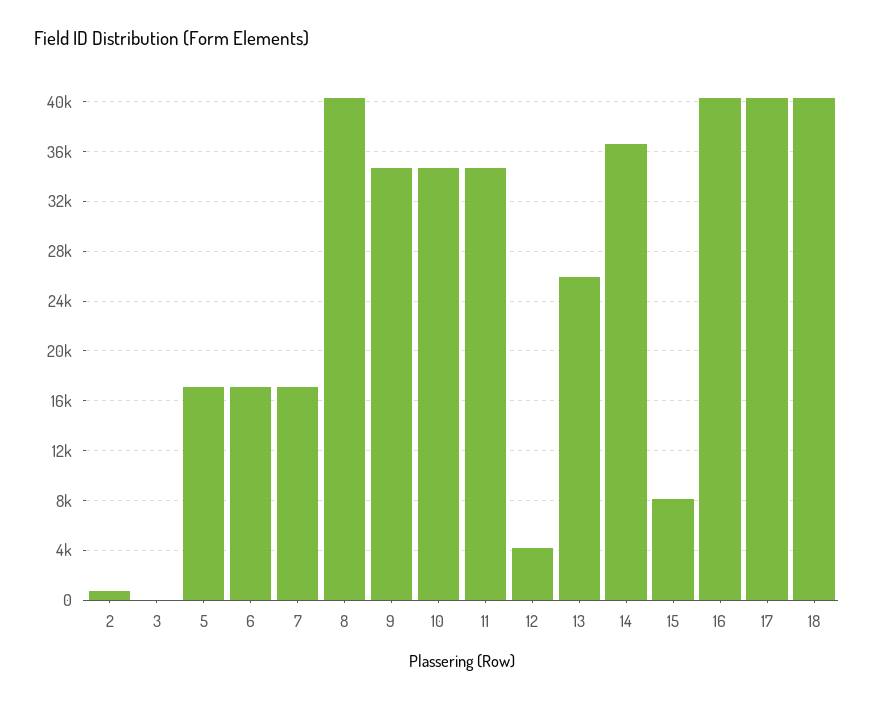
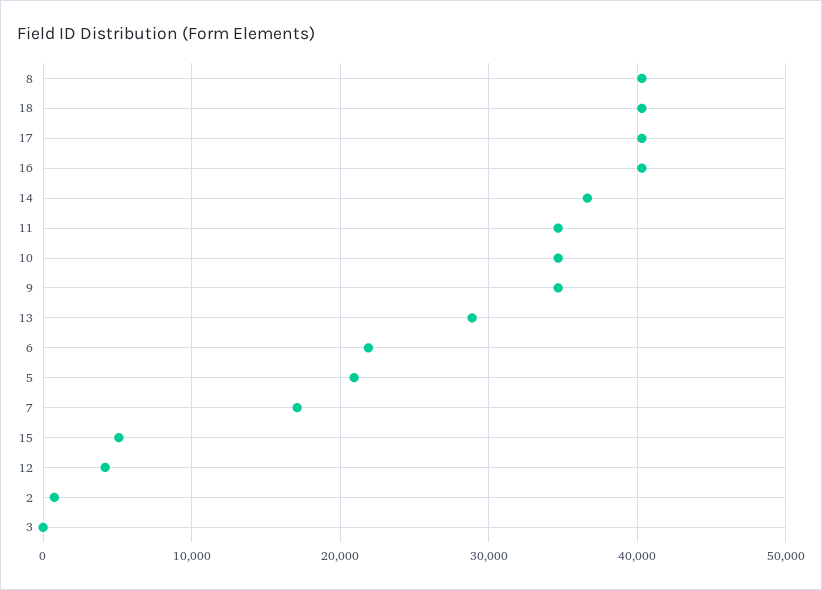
  {
    "2": 1000,
    "3": 0,
-   "5": 17000,
+   "5": 21000,
-   "6": 17000,
+   "6": 22000,
    "7": 17000,
    "8": 40500,
    "9": 34500,
    "10": 34500,
    "11": 34500,
    "12": 4000,
-   "13": 26000,
+   "13": 29000,
    "14": 36500,
-   "15": 8000,
+   "15": 5000,
    "16": 40500,
    "17": 40500,
    "18": 40500
  }

